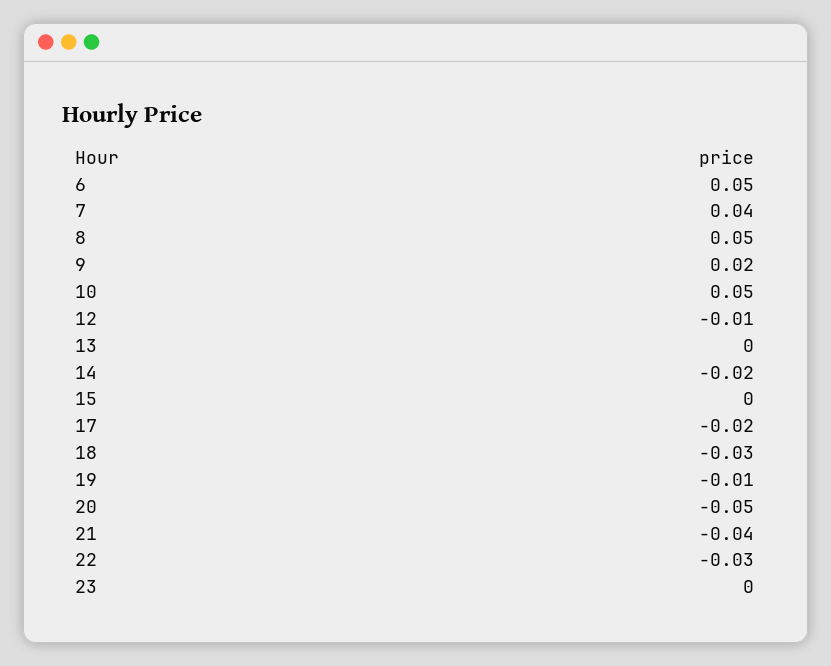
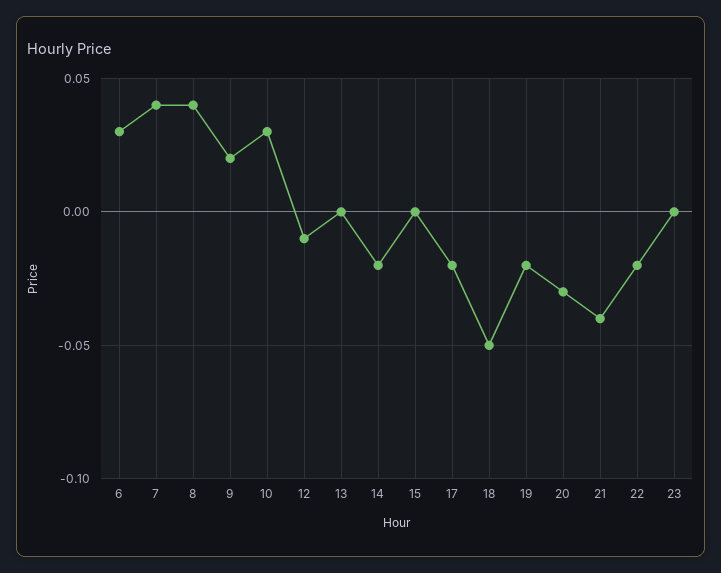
  {
-   "6": 0.05,
+   "6": 0.03,
    "7": 0.04,
-   "8": 0.05,
+   "8": 0.04,
    "9": 0.02,
-   "10": 0.05,
+   "10": 0.03,
    "12": -0.01,
    "13": 0,
    "14": -0.02,
    "15": 0,
    "17": -0.02,
-   "18": -0.03,
+   "18": -0.05,
-   "19": -0.01,
+   "19": -0.02,
-   "20": -0.05,
+   "20": -0.03,
    "21": -0.04,
-   "22": -0.03,
+   "22": -0.02,
    "23": 0
  }

